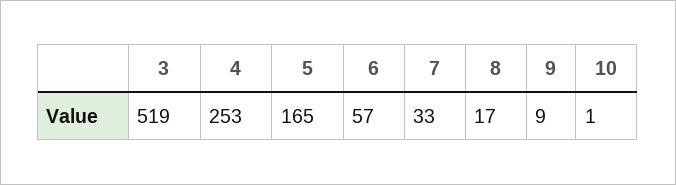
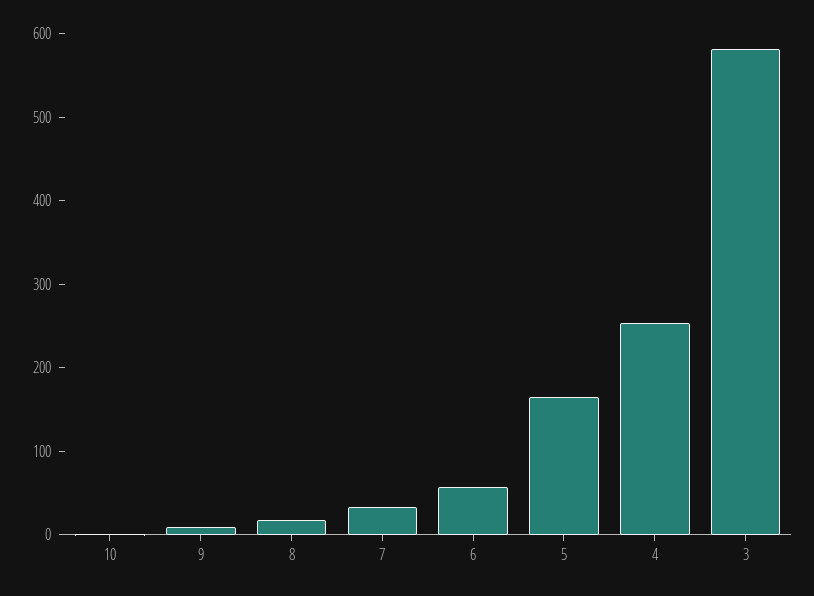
  {
-   "3": 519,
+   "3": 580,
    "4": 253,
    "5": 165,
    "6": 57,
    "7": 33,
    "8": 17,
    "9": 9,
    "10": 1
  }

